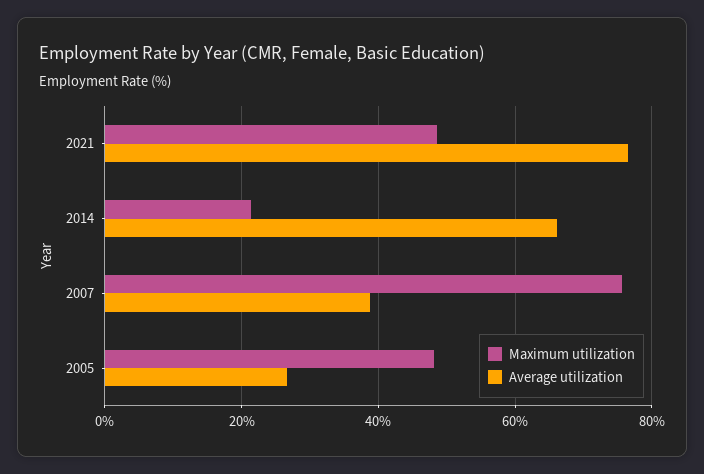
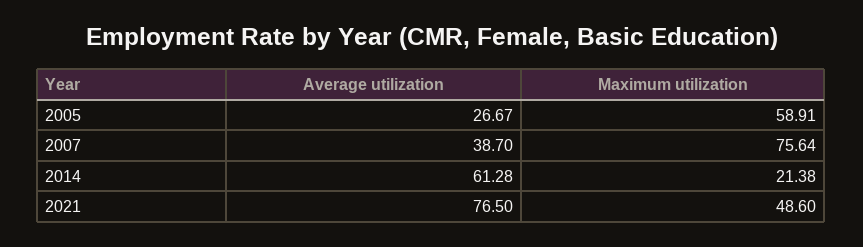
  {
    "Maximum utilization": {
      "2021": 48.6,
      "2014": 21.38,
      "2007": 75.64,
-     "2005": 48
+     "2005": 58.91
    },
    "Average utilization": {
      "2021": 76.5,
-     "2014": 66,
+     "2014": 61.28,
      "2007": 38.7,
      "2005": 26.67
    }
  }

